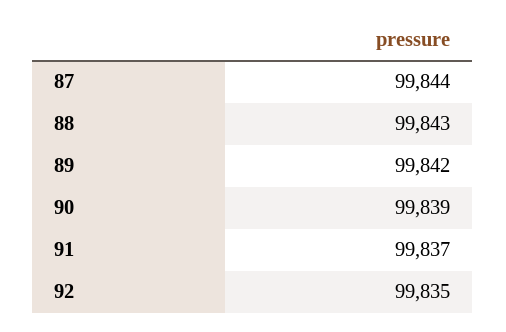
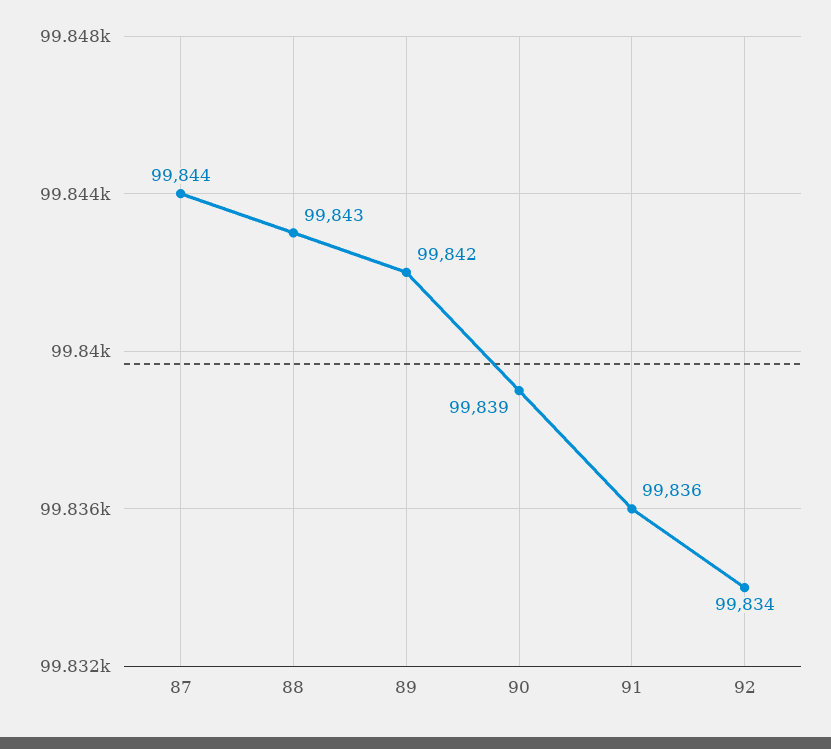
  {
    "87": 99844,
    "88": 99843,
    "89": 99842,
    "90": 99839,
-   "91": 99837,
+   "91": 99836,
-   "92": 99835
+   "92": 99834
  }

